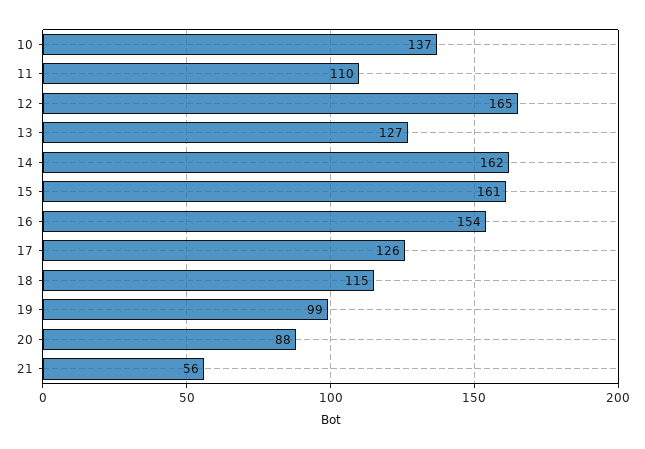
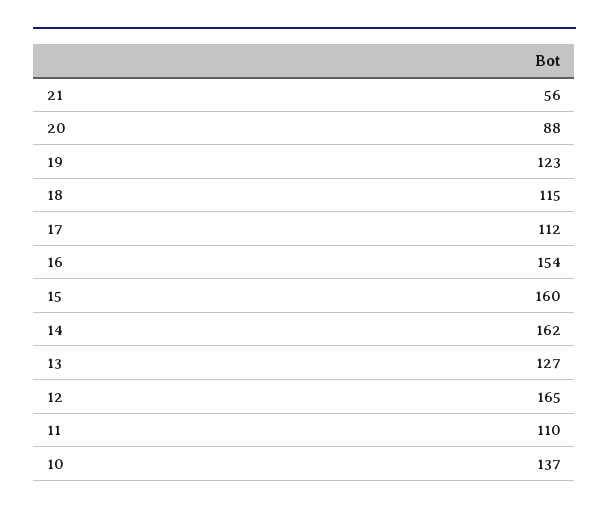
  {
    "10": 137,
    "11": 110,
    "12": 165,
    "13": 127,
    "14": 162,
-   "15": 161,
+   "15": 160,
    "16": 154,
-   "17": 126,
+   "17": 112,
    "18": 115,
-   "19": 99,
+   "19": 123,
    "20": 88,
    "21": 56
  }

